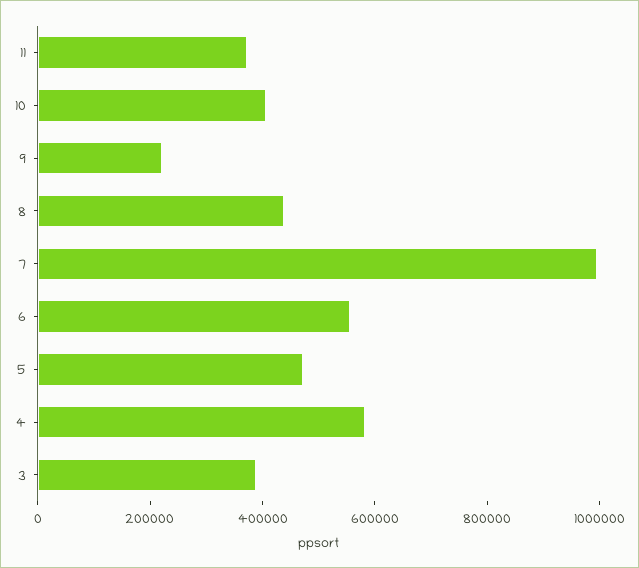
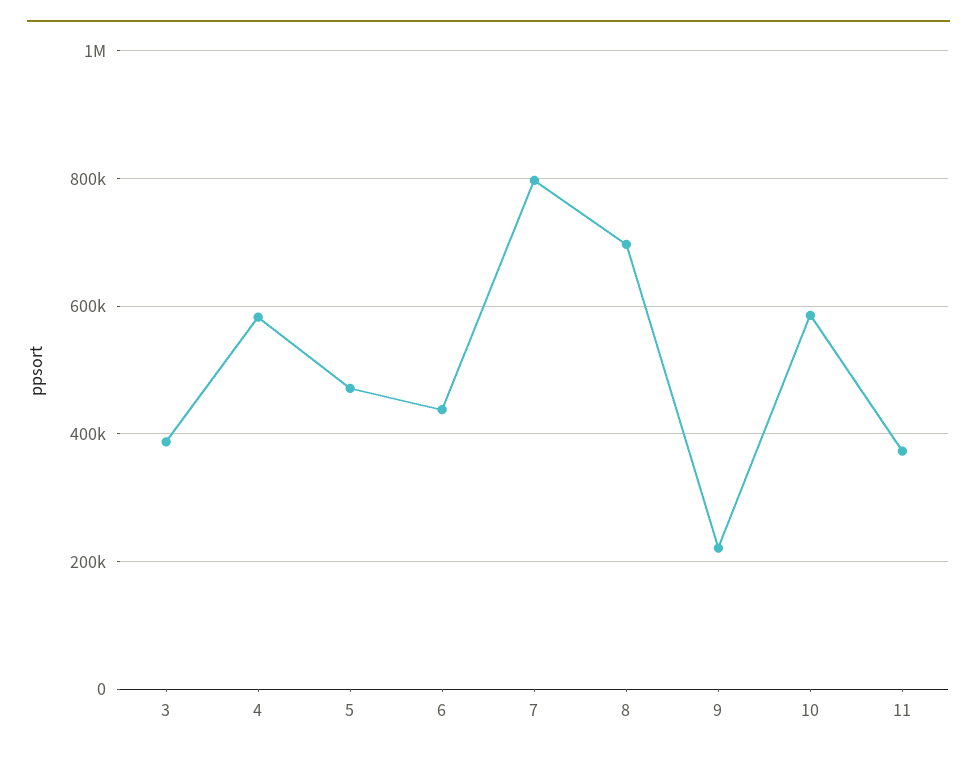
  {
    "11": 380000,
-   "10": 400000,
+   "10": 580000,
    "9": 220000,
-   "8": 450000,
+   "8": 700000,
-   "7": 1000000,
+   "7": 800000,
-   "6": 550000,
+   "6": 440000,
    "5": 480000,
    "4": 580000,
    "3": 380000
  }

